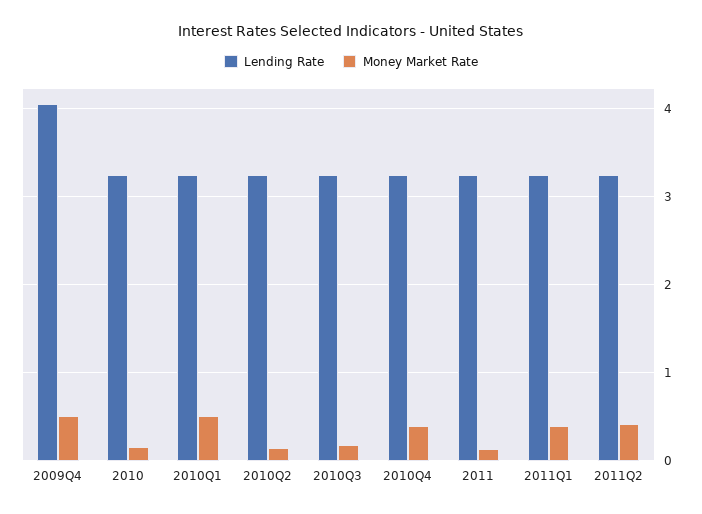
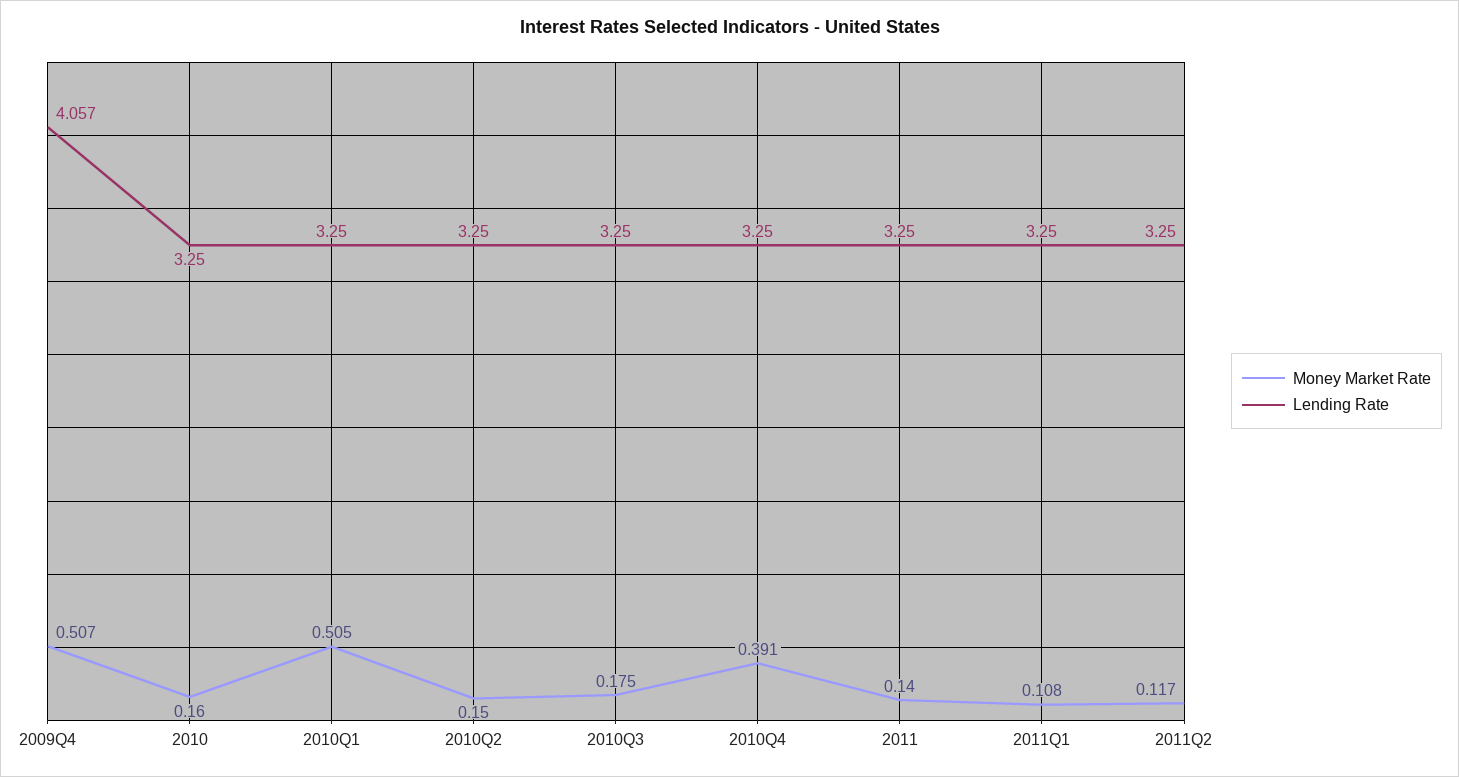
  {
    "Lending Rate": {
      "2009Q4": 4.057,
      "2010": 3.25,
      "2010Q1": 3.25,
      "2010Q2": 3.25,
      "2010Q3": 3.25,
      "2010Q4": 3.25,
      "2011": 3.25,
      "2011Q1": 3.25,
      "2011Q2": 3.25
    },
    "Money Market Rate": {
      "2009Q4": 0.507,
      "2010": 0.16,
      "2010Q1": 0.505,
      "2010Q2": 0.15,
      "2010Q3": 0.175,
      "2010Q4": 0.391,
      "2011": 0.14,
-     "2011Q1": 0.4,
+     "2011Q1": 0.108,
-     "2011Q2": 0.4
+     "2011Q2": 0.117
    }
  }

